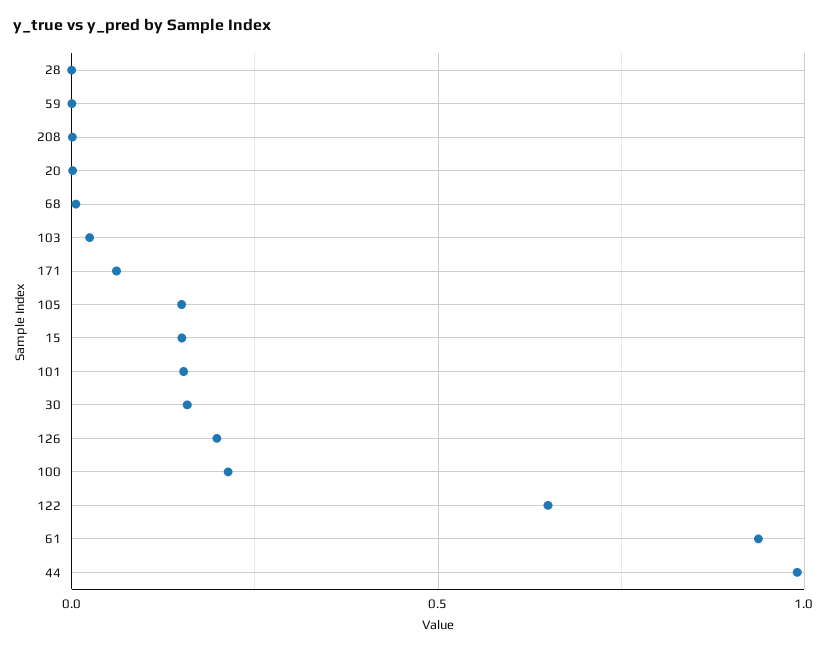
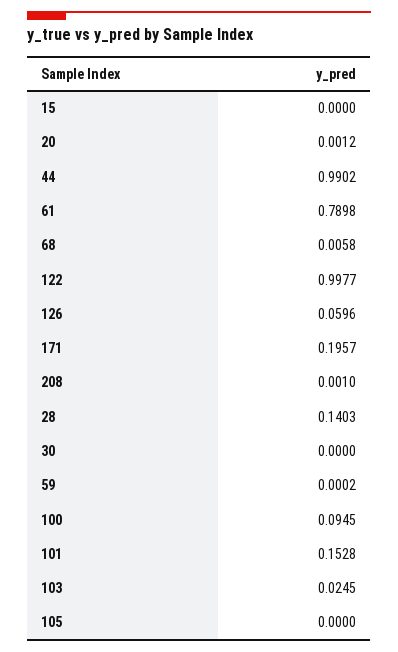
  {
-   "28": 0,
+   "28": 0.1403,
    "59": 0.0002,
    "208": 0.001,
    "20": 0.0012,
    "68": 0.0058,
    "103": 0.0245,
-   "171": 0.05,
+   "171": 0.1957,
-   "105": 0.15,
+   "105": 0,
-   "15": 0.15,
+   "15": 0,
    "101": 0.1528,
-   "30": 0.15,
+   "30": 0,
-   "126": 0.2,
+   "126": 0.0596,
-   "100": 0.2,
+   "100": 0.0945,
-   "122": 0.65,
+   "122": 0.9977,
-   "61": 0.95,
+   "61": 0.7898,
    "44": 0.9902
  }

